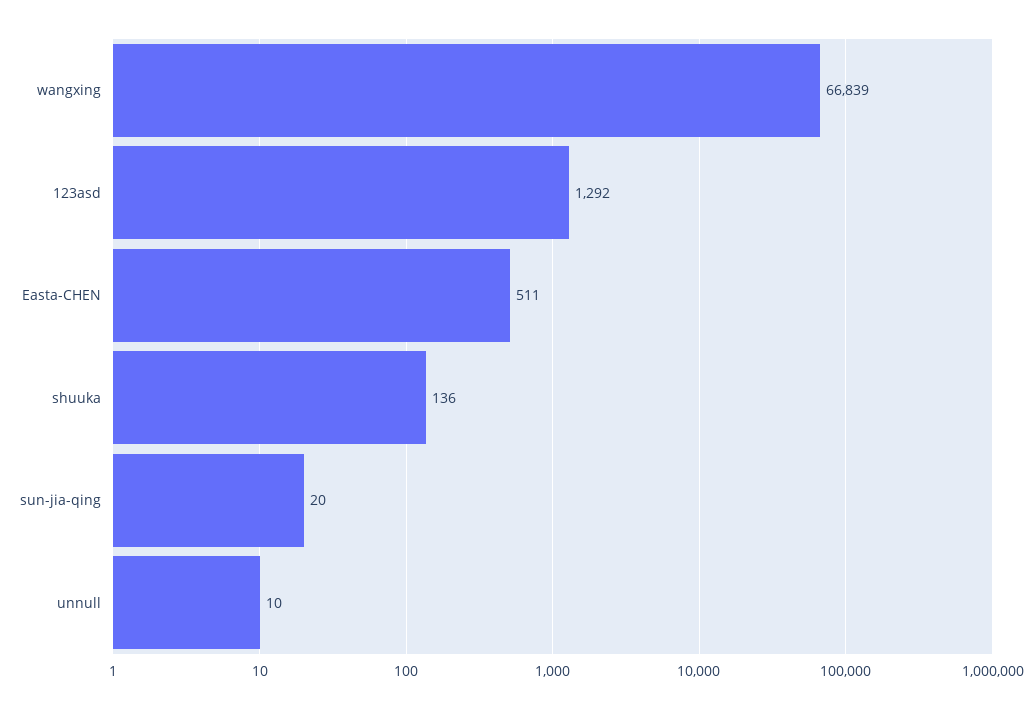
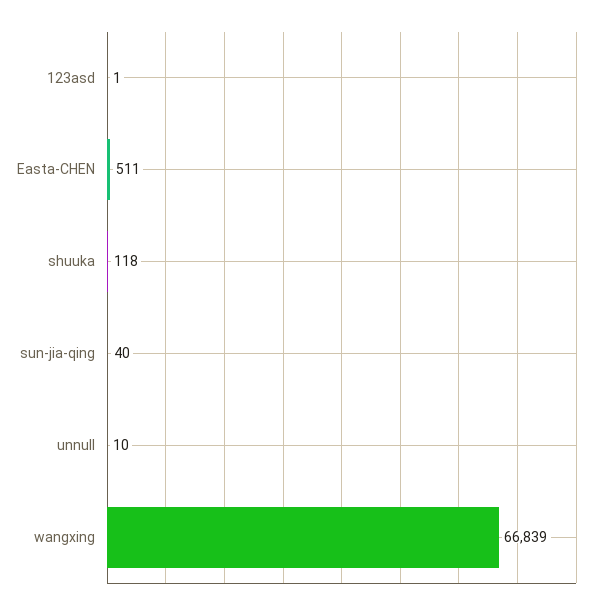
  {
    "wangxing": 66839,
-   "123asd": 1292,
+   "123asd": 1,
    "Easta-CHEN": 511,
-   "shuuka": 136,
+   "shuuka": 118,
-   "sun-jia-qing": 20,
+   "sun-jia-qing": 40,
    "unnull": 10
  }

